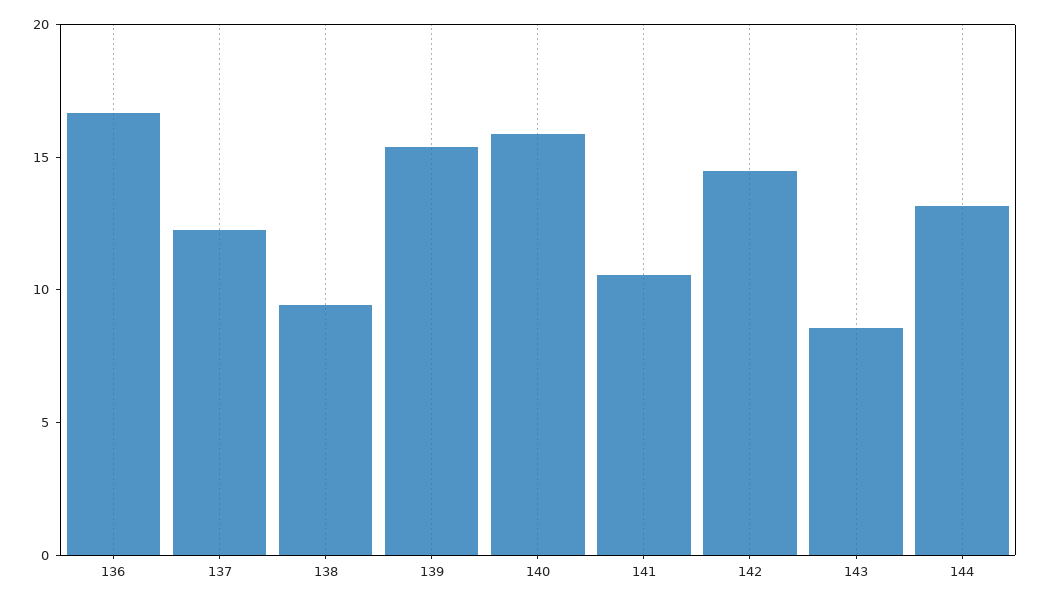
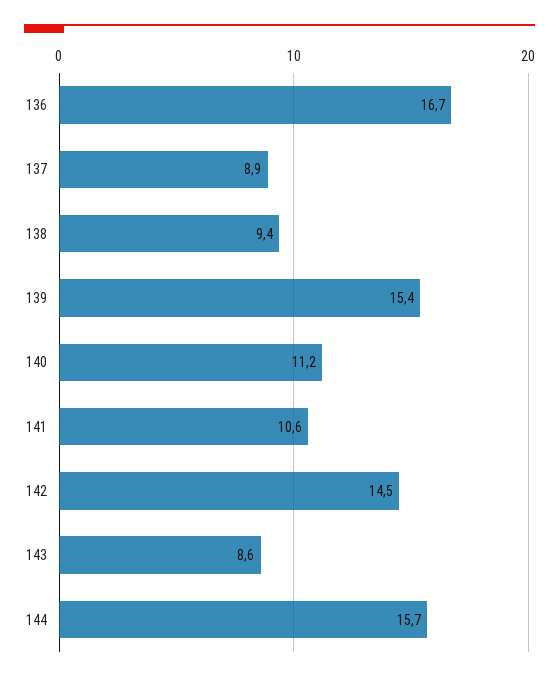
  {
    "136": 16.7,
-   "137": 12,
+   "137": 8.9,
    "138": 9.4,
    "139": 15.4,
-   "140": 16,
+   "140": 11.2,
    "141": 10.6,
    "142": 14.5,
    "143": 8.6,
-   "144": 13
+   "144": 15.7
  }

